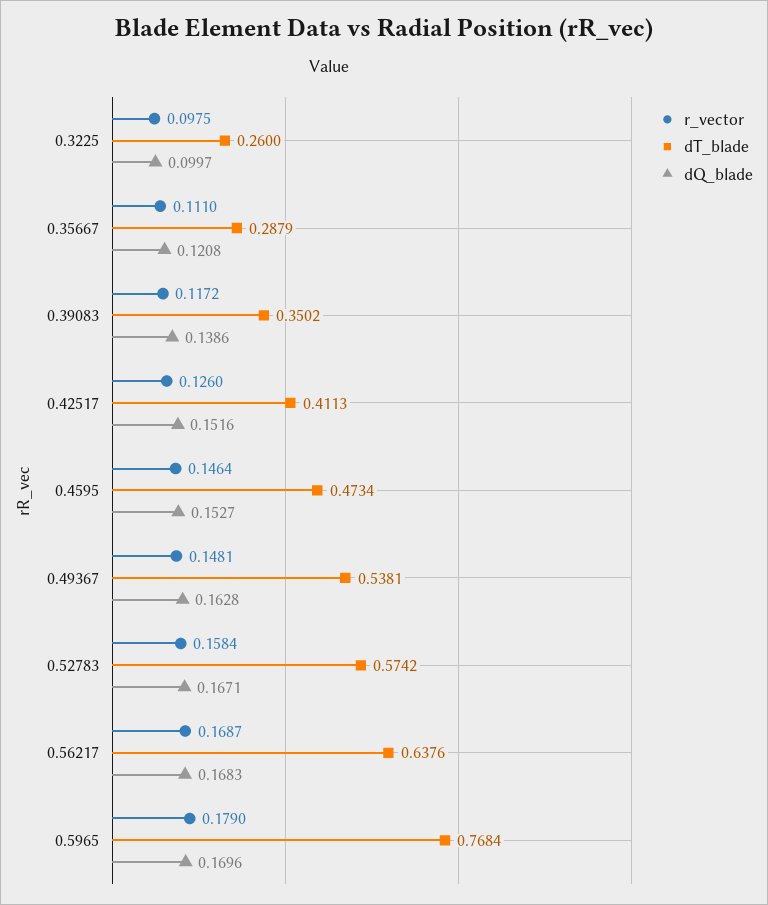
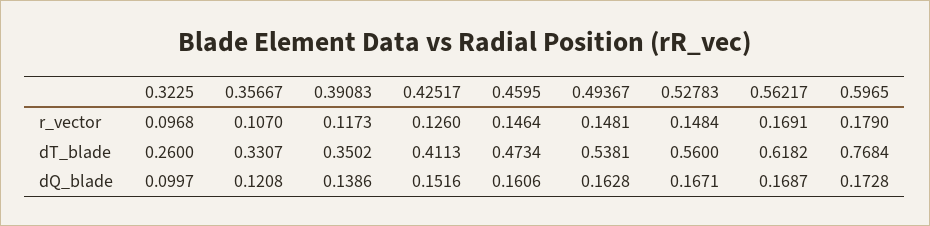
  {
    "r_vector": {
-     "0.3225": 0.0975,
+     "0.3225": 0.0968,
-     "0.35667": 0.111,
+     "0.35667": 0.107,
-     "0.39083": 0.1172,
+     "0.39083": 0.1173,
      "0.42517": 0.126,
      "0.4595": 0.1464,
      "0.49367": 0.1481,
-     "0.52783": 0.1584,
+     "0.52783": 0.1484,
-     "0.56217": 0.1687,
+     "0.56217": 0.1691,
      "0.5965": 0.179
    },
    "dT_blade": {
      "0.3225": 0.26,
-     "0.35667": 0.2879,
+     "0.35667": 0.3307,
      "0.39083": 0.3502,
      "0.42517": 0.4113,
      "0.4595": 0.4734,
      "0.49367": 0.5381,
-     "0.52783": 0.5742,
+     "0.52783": 0.56,
-     "0.56217": 0.6376,
+     "0.56217": 0.6182,
      "0.5965": 0.7684
    },
    "dQ_blade": {
      "0.3225": 0.0997,
      "0.35667": 0.1208,
      "0.39083": 0.1386,
      "0.42517": 0.1516,
-     "0.4595": 0.1527,
+     "0.4595": 0.1606,
      "0.49367": 0.1628,
      "0.52783": 0.1671,
-     "0.56217": 0.1683,
+     "0.56217": 0.1687,
-     "0.5965": 0.1696
+     "0.5965": 0.1728
    }
  }

